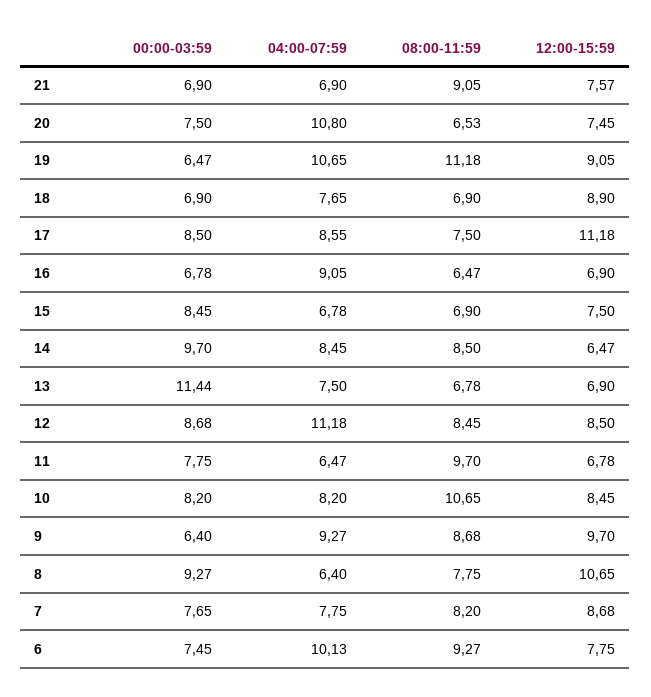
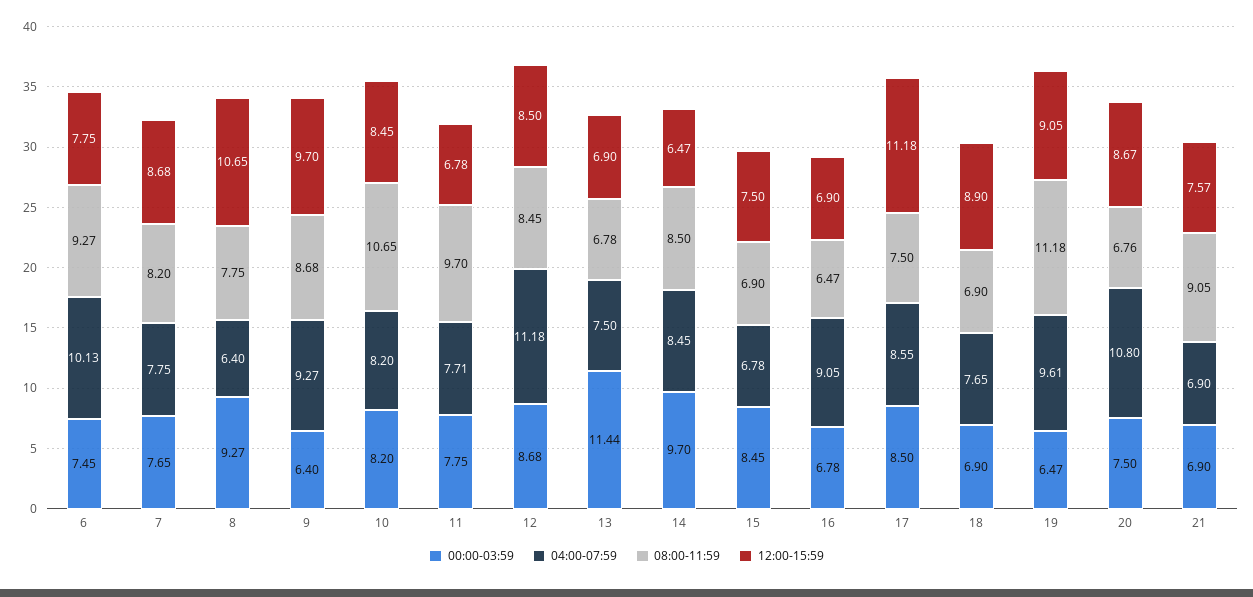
  {
    "00:00-03:59": {
      "21": 6.9,
      "20": 7.5,
      "19": 6.47,
      "18": 6.9,
      "17": 8.5,
      "16": 6.78,
      "15": 8.45,
      "14": 9.7,
      "13": 11.44,
      "12": 8.68,
      "11": 7.75,
      "10": 8.2,
      "9": 6.4,
      "8": 9.27,
      "7": 7.65,
      "6": 7.45
    },
    "04:00-07:59": {
      "21": 6.9,
      "20": 10.8,
-     "19": 10.65,
+     "19": 9.61,
      "18": 7.65,
      "17": 8.55,
      "16": 9.05,
      "15": 6.78,
      "14": 8.45,
      "13": 7.5,
      "12": 11.18,
-     "11": 6.47,
+     "11": 7.71,
      "10": 8.2,
      "9": 9.27,
      "8": 6.4,
      "7": 7.75,
      "6": 10.13
    },
    "08:00-11:59": {
      "21": 9.05,
-     "20": 6.53,
+     "20": 6.76,
      "19": 11.18,
      "18": 6.9,
      "17": 7.5,
      "16": 6.47,
      "15": 6.9,
      "14": 8.5,
      "13": 6.78,
      "12": 8.45,
      "11": 9.7,
      "10": 10.65,
      "9": 8.68,
      "8": 7.75,
      "7": 8.2,
      "6": 9.27
    },
    "12:00-15:59": {
      "21": 7.57,
-     "20": 7.45,
+     "20": 8.67,
      "19": 9.05,
      "18": 8.9,
      "17": 11.18,
      "16": 6.9,
      "15": 7.5,
      "14": 6.47,
      "13": 6.9,
      "12": 8.5,
      "11": 6.78,
      "10": 8.45,
      "9": 9.7,
      "8": 10.65,
      "7": 8.68,
      "6": 7.75
    }
  }

